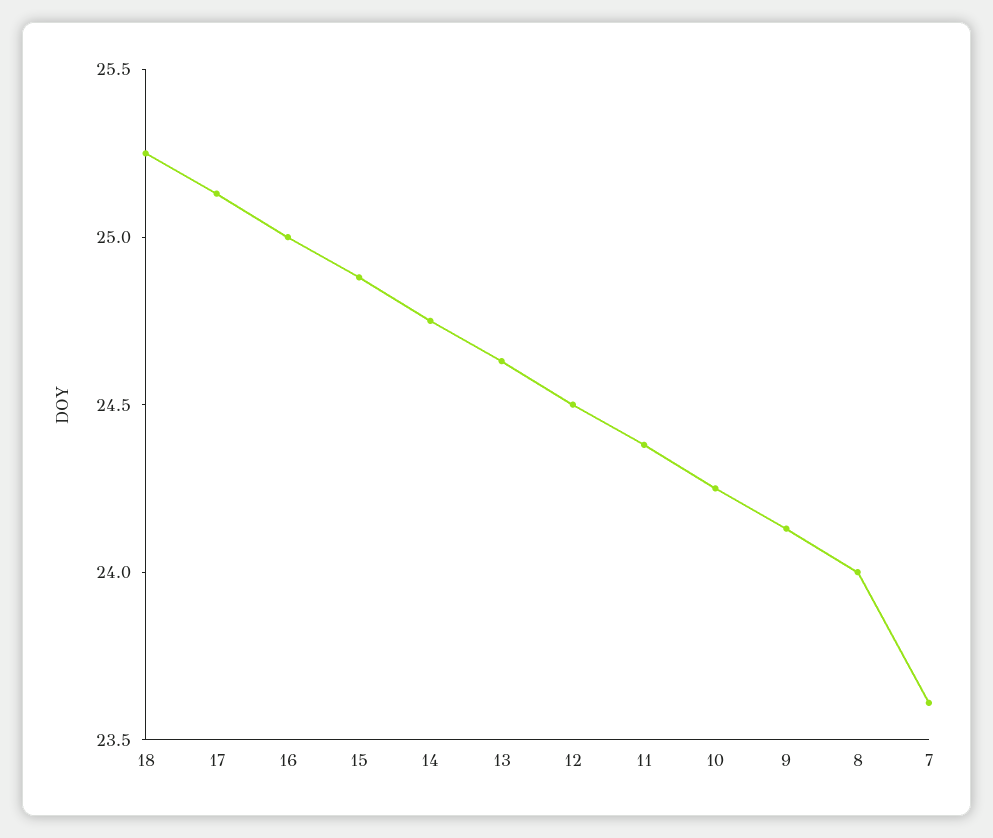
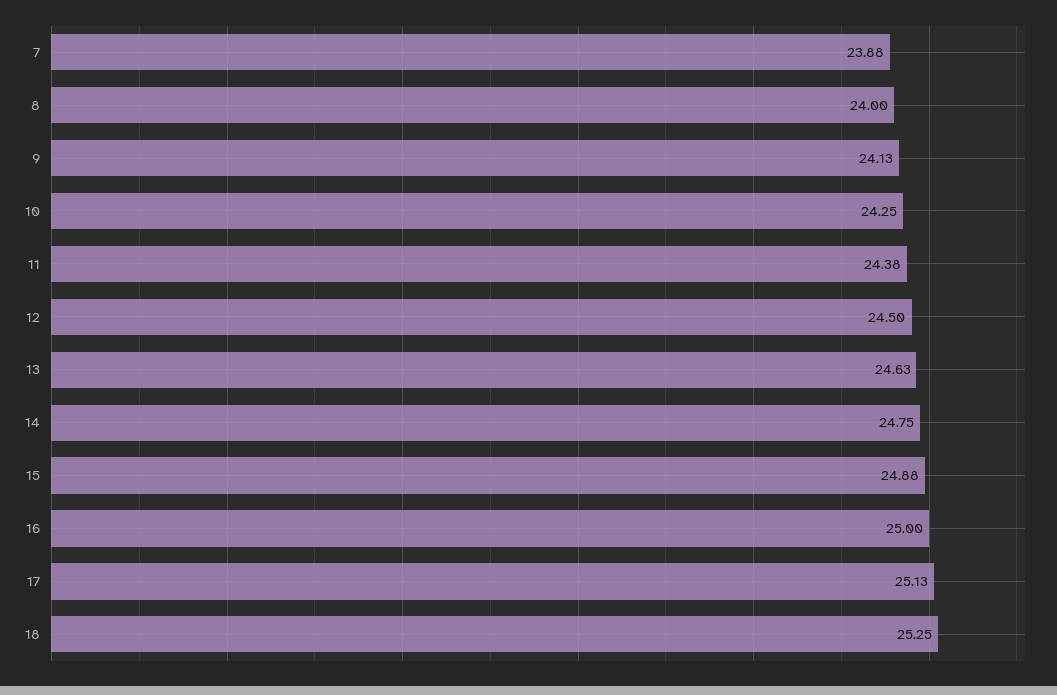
  {
    "18": 25.25,
    "17": 25.13,
    "16": 25,
    "15": 24.88,
    "14": 24.75,
    "13": 24.63,
    "12": 24.5,
    "11": 24.38,
    "10": 24.25,
    "9": 24.13,
    "8": 24,
-   "7": 23.6
+   "7": 23.88
  }

